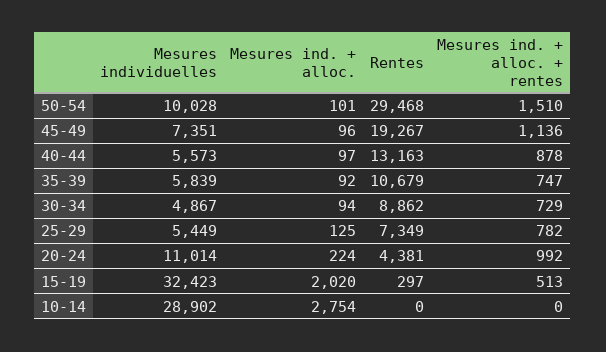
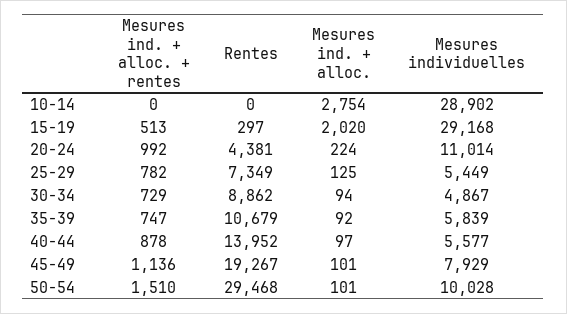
  {
    "Mesures individuelles": {
      "50-54": 10028,
-     "45-49": 7351,
+     "45-49": 7929,
-     "40-44": 5573,
+     "40-44": 5577,
      "35-39": 5839,
      "30-34": 4867,
      "25-29": 5449,
      "20-24": 11014,
-     "15-19": 32423,
+     "15-19": 29168,
      "10-14": 28902
    },
    "Mesures ind. + alloc.": {
      "50-54": 101,
-     "45-49": 96,
+     "45-49": 101,
      "40-44": 97,
      "35-39": 92,
      "30-34": 94,
      "25-29": 125,
      "20-24": 224,
      "15-19": 2020,
      "10-14": 2754
    },
    "Rentes": {
      "50-54": 29468,
      "45-49": 19267,
-     "40-44": 13163,
+     "40-44": 13952,
      "35-39": 10679,
      "30-34": 8862,
      "25-29": 7349,
      "20-24": 4381,
      "15-19": 297,
      "10-14": 0
    },
    "Mesures ind. + alloc. + rentes": {
      "50-54": 1510,
      "45-49": 1136,
      "40-44": 878,
      "35-39": 747,
      "30-34": 729,
      "25-29": 782,
      "20-24": 992,
      "15-19": 513,
      "10-14": 0
    }
  }

